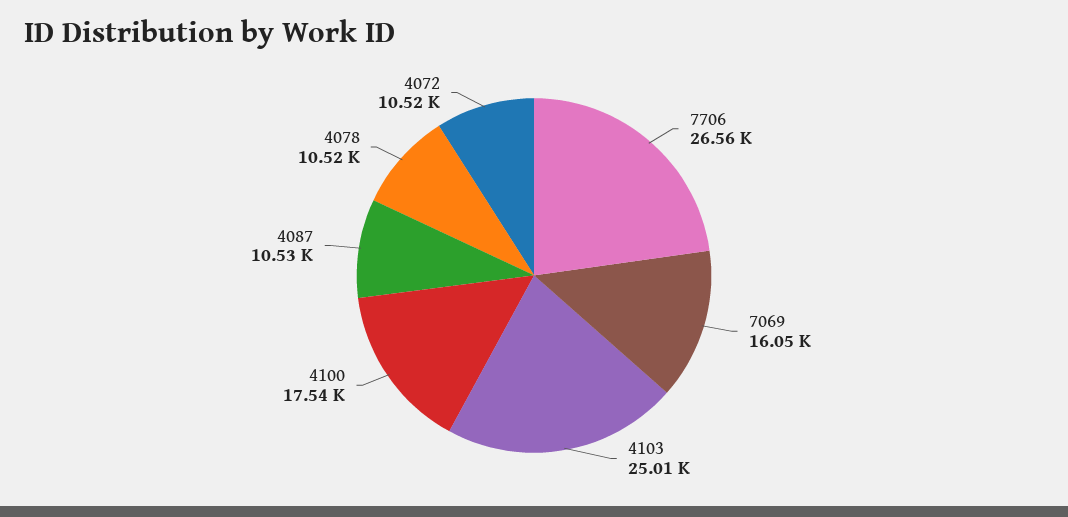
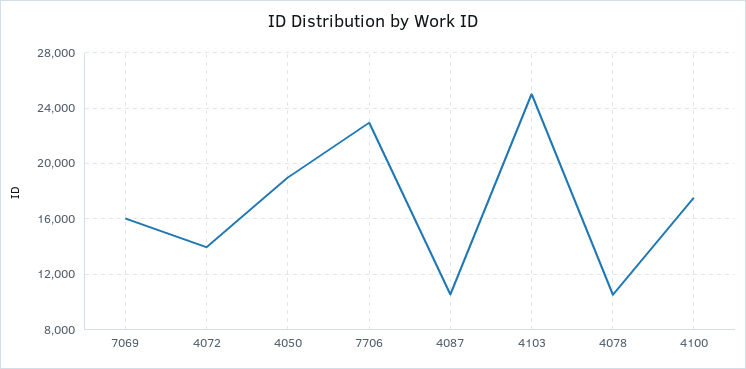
  {
-   "7706": 26560,
+   "7706": 23000,
    "7069": 16050,
    "4103": 25010,
    "4100": 17540,
    "4087": 10530,
    "4078": 10520,
-   "4072": 10520
+   "4072": 14000,
+   "4050": 19000
  }

